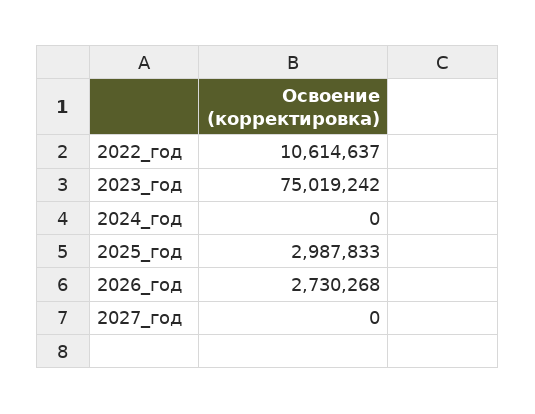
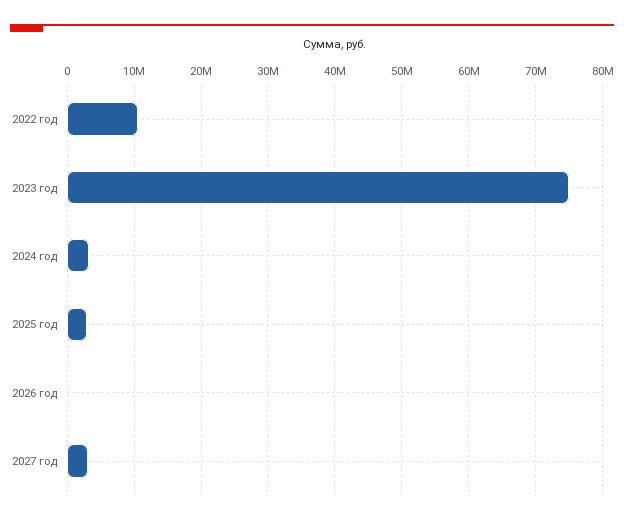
  {
    "2022_год": 10614637,
    "2023_год": 75019242,
-   "2024_год": 0,
+   "2024_год": 3000000,
    "2025_год": 2987833,
-   "2026_год": 2730268,
+   "2026_год": 0,
-   "2027_год": 0
+   "2027_год": 3000000
  }

